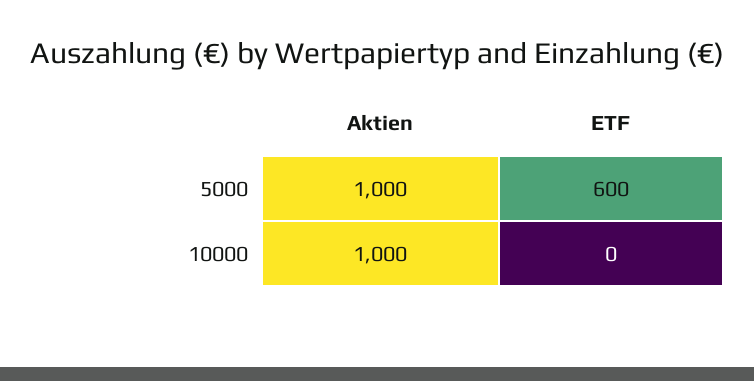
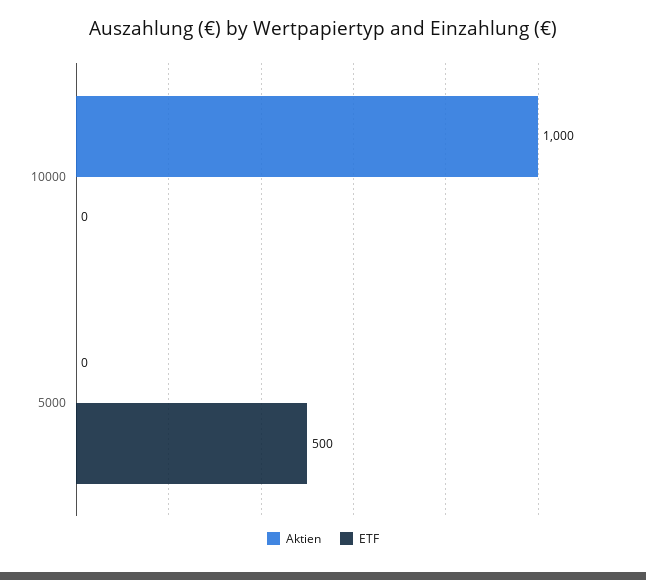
  {
    "Aktien": {
-     "5000": 1000,
+     "5000": 0,
      "10000": 1000
    },
    "ETF": {
-     "5000": 600,
+     "5000": 500,
      "10000": 0
    }
  }

